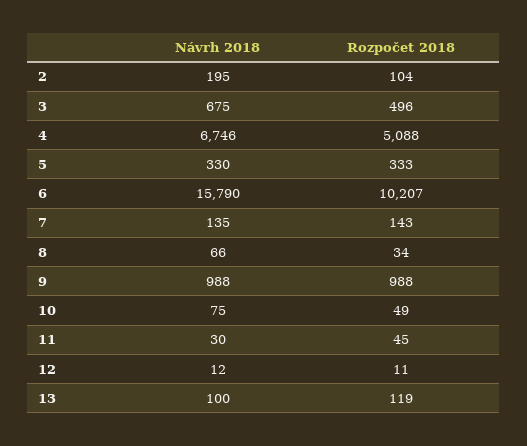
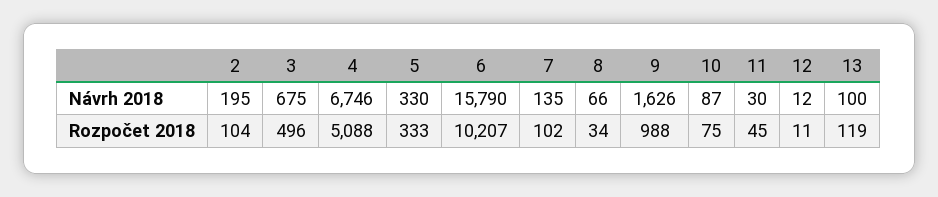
  {
    "Návrh 2018": {
      "2": 195,
      "3": 675,
      "4": 6746,
      "5": 330,
      "6": 15790,
      "7": 135,
      "8": 66,
-     "9": 988,
+     "9": 1626,
-     "10": 75,
+     "10": 87,
      "11": 30,
      "12": 12,
      "13": 100
    },
    "Rozpočet 2018": {
      "2": 104,
      "3": 496,
      "4": 5088,
      "5": 333,
      "6": 10207,
-     "7": 143,
+     "7": 102,
      "8": 34,
      "9": 988,
-     "10": 49,
+     "10": 75,
      "11": 45,
      "12": 11,
      "13": 119
    }
  }

